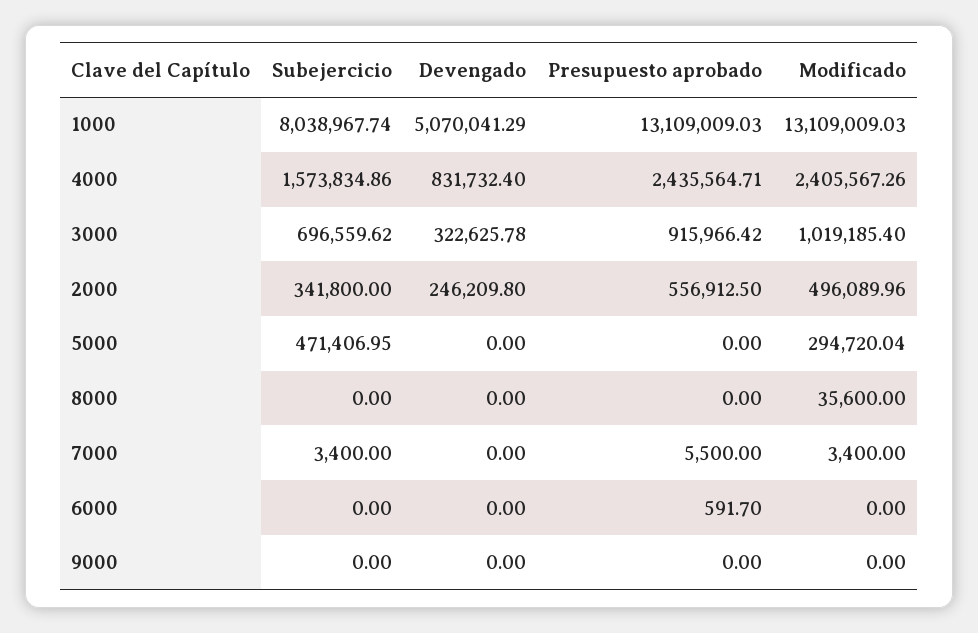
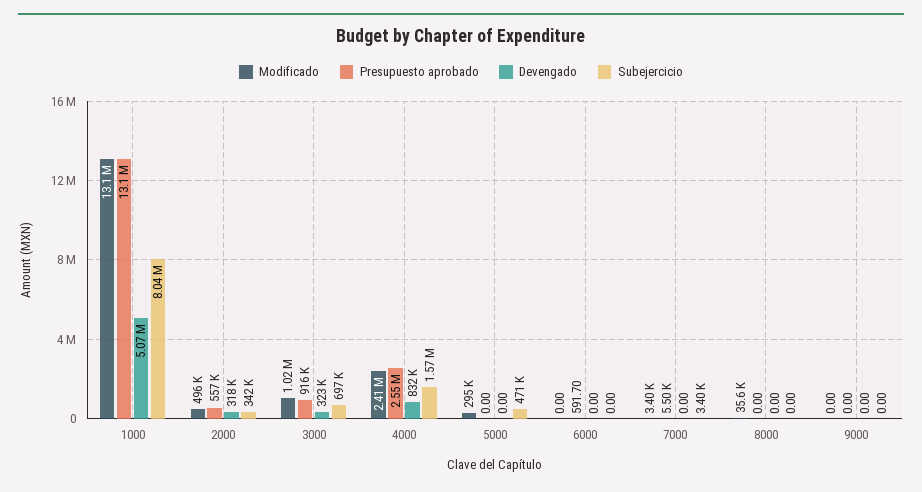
  {
    "Subejercicio": {
      "1000": 8038967.74,
      "4000": 1573834.86,
      "3000": 696559.62,
      "2000": 341800,
      "5000": 471406.95,
      "8000": 0,
      "7000": 3400,
      "6000": 0,
      "9000": 0
    },
    "Devengado": {
      "1000": 5070041.29,
      "4000": 831732.4,
      "3000": 322625.78,
-     "2000": 246209.8,
+     "2000": 318000,
      "5000": 0,
      "8000": 0,
      "7000": 0,
      "6000": 0,
      "9000": 0
    },
    "Presupuesto aprobado": {
      "1000": 13109009.03,
-     "4000": 2435564.71,
+     "4000": 2550000,
      "3000": 915966.42,
      "2000": 556912.5,
      "5000": 0,
      "8000": 0,
      "7000": 5500,
      "6000": 591.7,
      "9000": 0
    },
    "Modificado": {
      "1000": 13109009.03,
      "4000": 2405567.26,
      "3000": 1019185.4,
      "2000": 496089.96,
      "5000": 294720.04,
      "8000": 35600,
      "7000": 3400,
      "6000": 0,
      "9000": 0
    }
  }

